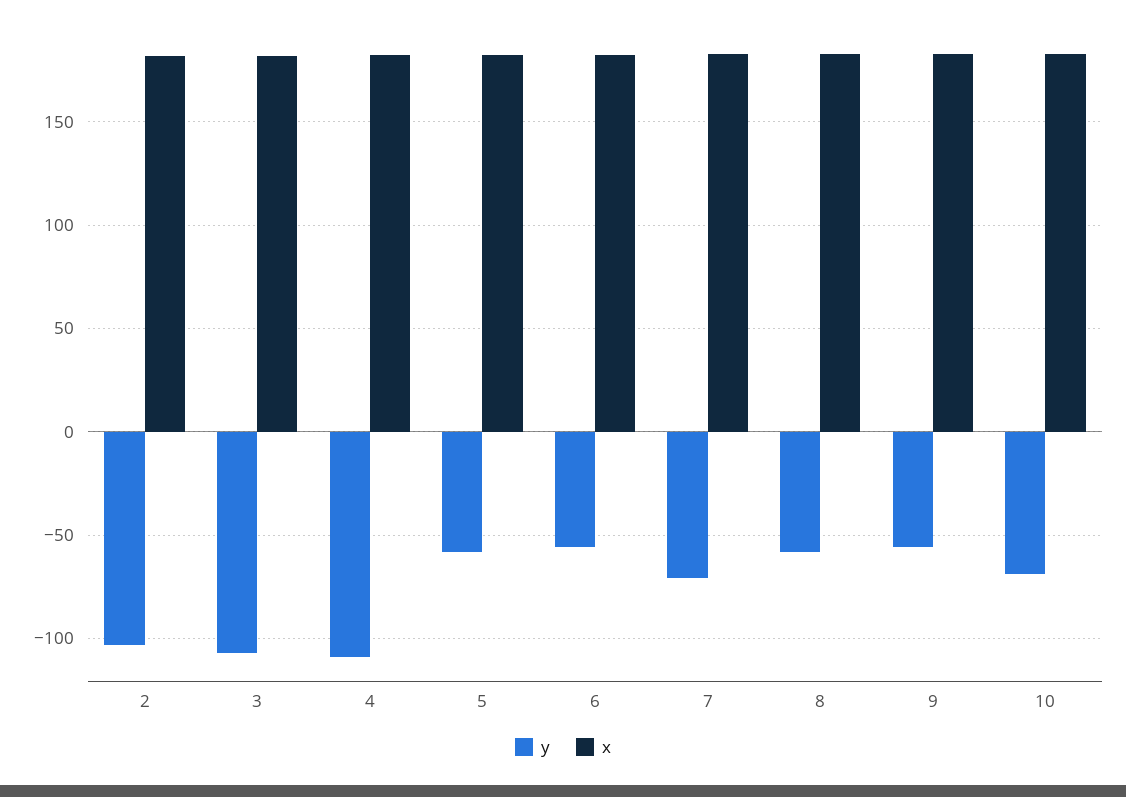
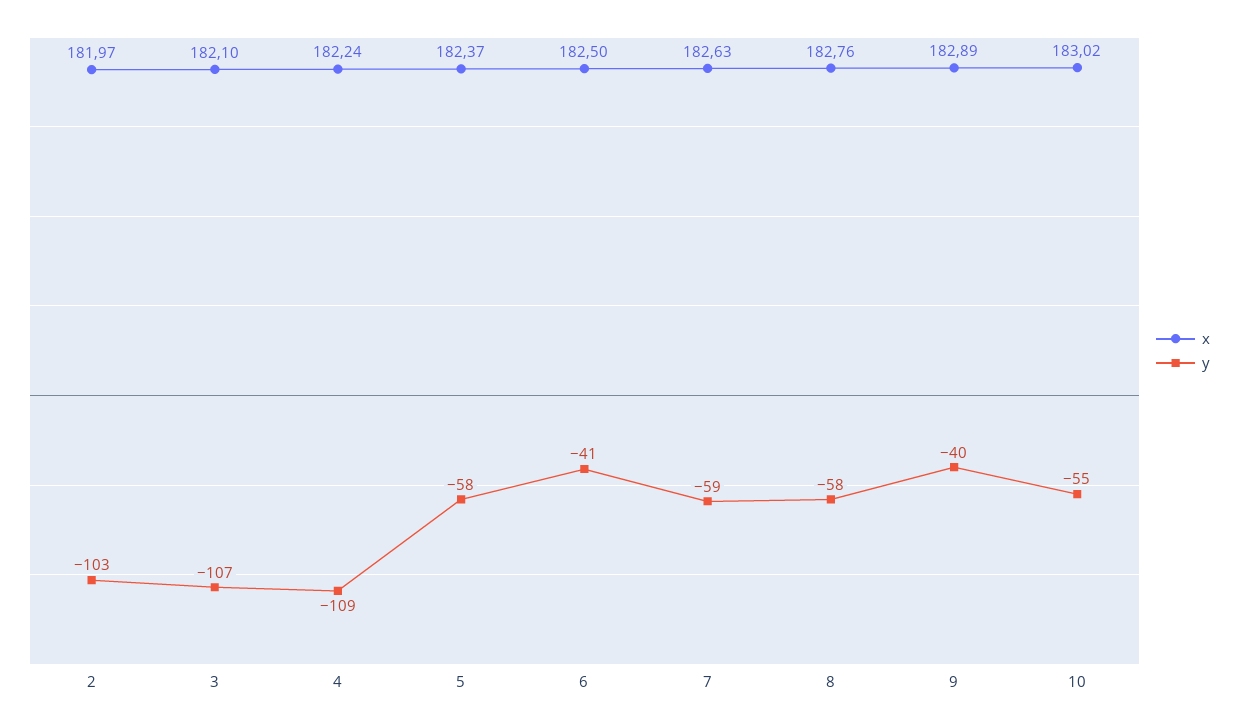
  {
    "y": {
      "2": -103,
      "3": -107,
      "4": -109,
      "5": -58,
-     "6": -55,
+     "6": -41,
-     "7": -70,
+     "7": -59,
      "8": -58,
-     "9": -55,
+     "9": -40,
-     "10": -70
+     "10": -55
    },
    "x": {
      "2": 181.97,
      "3": 182.1,
      "4": 182.24,
      "5": 182.37,
      "6": 182.5,
      "7": 182.63,
      "8": 182.76,
      "9": 182.89,
      "10": 183.02
    }
  }

